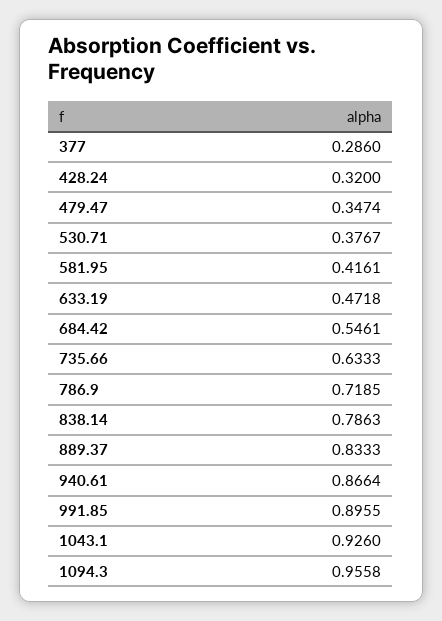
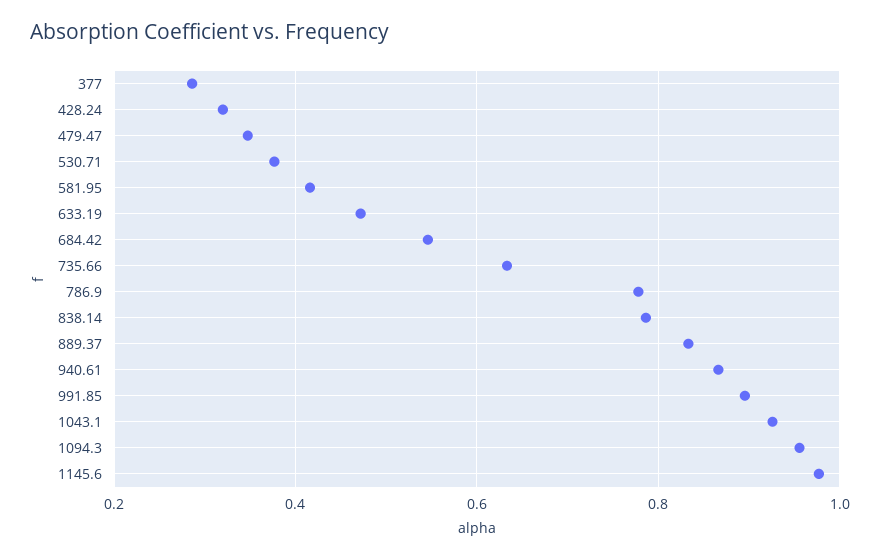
  {
    "377": 0.286,
    "428.24": 0.32,
    "479.47": 0.3474,
    "530.71": 0.3767,
    "581.95": 0.4161,
    "633.19": 0.4718,
    "684.42": 0.5461,
    "735.66": 0.6333,
-   "786.9": 0.7185,
+   "786.9": 0.78,
    "838.14": 0.7863,
    "889.37": 0.8333,
    "940.61": 0.8664,
    "991.85": 0.8955,
    "1043.1": 0.926,
-   "1094.3": 0.9558
+   "1094.3": 0.9558,
+   "1145.6": 0.98
  }

